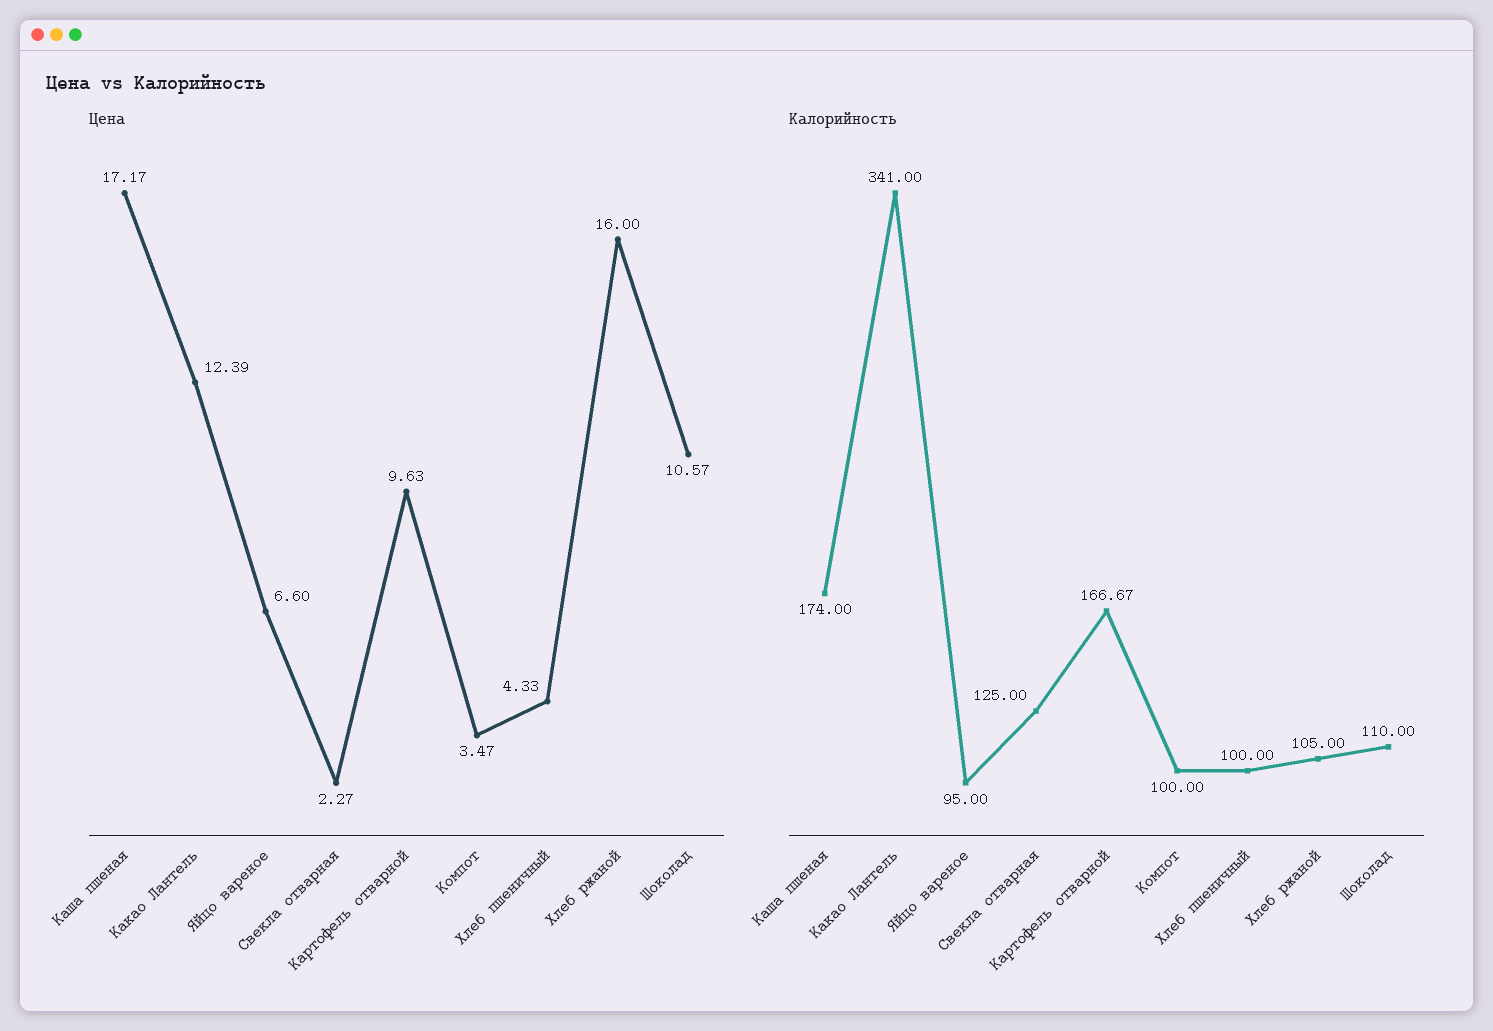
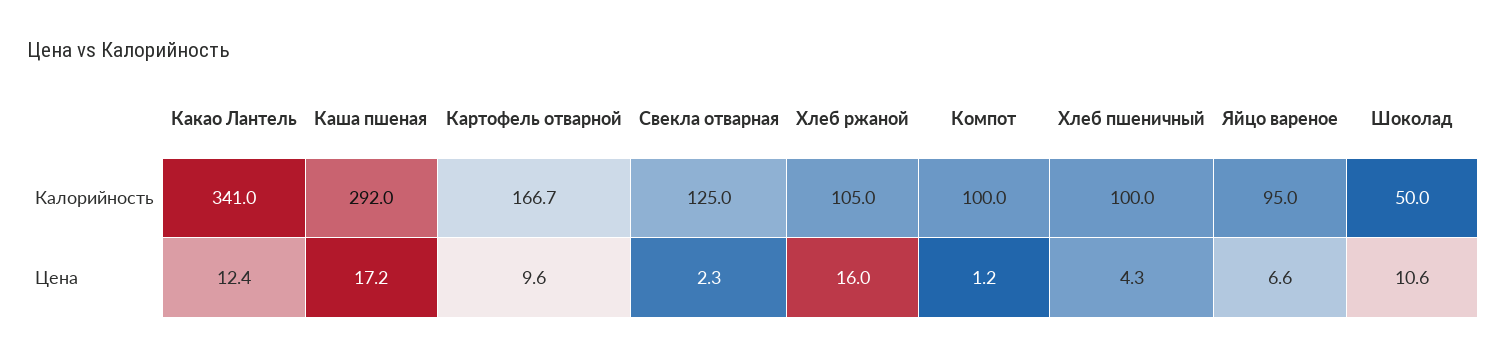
  {
    "Цена": {
      "Каша пшеная": 17.17,
      "Какао Лантель": 12.39,
      "Яйцо вареное": 6.6,
      "Свекла отварная": 2.27,
      "Картофель отварной": 9.63,
-     "Компот": 3.47,
+     "Компот": 1.2,
      "Хлеб пшеничный": 4.33,
      "Хлеб ржаной": 16,
      "Шоколад": 10.57
    },
    "Калорийность": {
-     "Каша пшеная": 174,
+     "Каша пшеная": 292,
      "Какао Лантель": 341,
      "Яйцо вареное": 95,
      "Свекла отварная": 125,
      "Картофель отварной": 166.67,
      "Компот": 100,
      "Хлеб пшеничный": 100,
      "Хлеб ржаной": 105,
-     "Шоколад": 110
+     "Шоколад": 50
    }
  }

